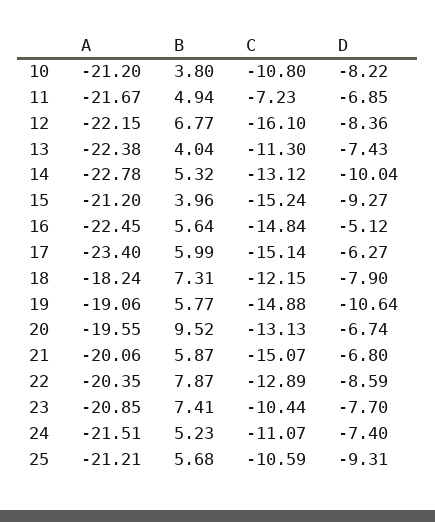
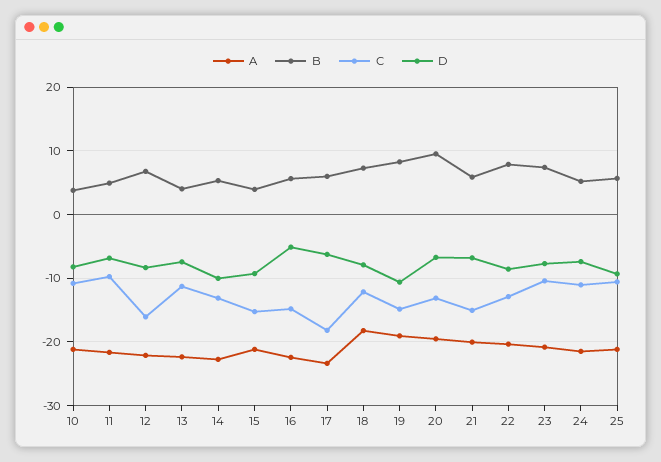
  {
    "A": {
      "10": -21.2,
      "11": -21.67,
      "12": -22.15,
      "13": -22.38,
      "14": -22.78,
      "15": -21.2,
      "16": -22.45,
      "17": -23.4,
      "18": -18.24,
      "19": -19.06,
      "20": -19.55,
      "21": -20.06,
      "22": -20.35,
      "23": -20.85,
      "24": -21.51,
      "25": -21.21
    },
    "B": {
      "10": 3.8,
      "11": 4.94,
      "12": 6.77,
      "13": 4.04,
      "14": 5.32,
      "15": 3.96,
      "16": 5.64,
      "17": 5.99,
      "18": 7.31,
-     "19": 5.77,
+     "19": 8,
      "20": 9.52,
      "21": 5.87,
      "22": 7.87,
      "23": 7.41,
      "24": 5.23,
      "25": 5.68
    },
    "C": {
      "10": -10.8,
-     "11": -7.23,
+     "11": -10,
      "12": -16.1,
      "13": -11.3,
      "14": -13.12,
      "15": -15.24,
      "16": -14.84,
-     "17": -15.14,
+     "17": -18,
      "18": -12.15,
      "19": -14.88,
      "20": -13.13,
      "21": -15.07,
      "22": -12.89,
      "23": -10.44,
      "24": -11.07,
      "25": -10.59
    },
    "D": {
      "10": -8.22,
      "11": -6.85,
      "12": -8.36,
      "13": -7.43,
      "14": -10.04,
      "15": -9.27,
      "16": -5.12,
      "17": -6.27,
      "18": -7.9,
      "19": -10.64,
      "20": -6.74,
      "21": -6.8,
      "22": -8.59,
      "23": -7.7,
      "24": -7.4,
      "25": -9.31
    }
  }

